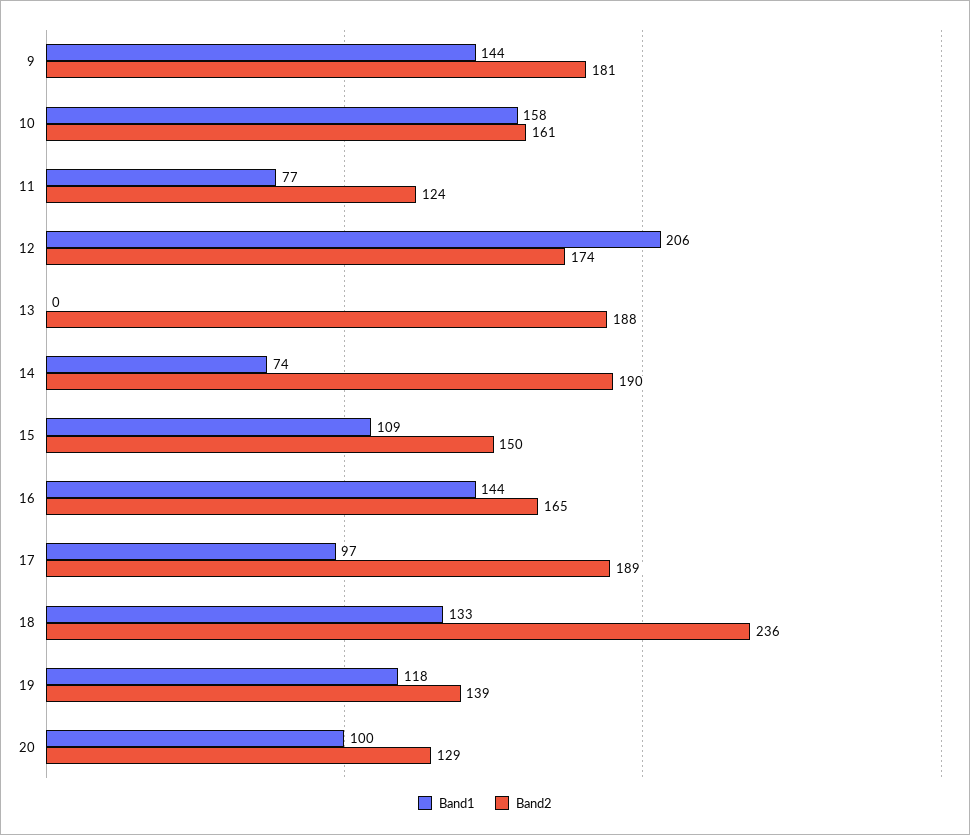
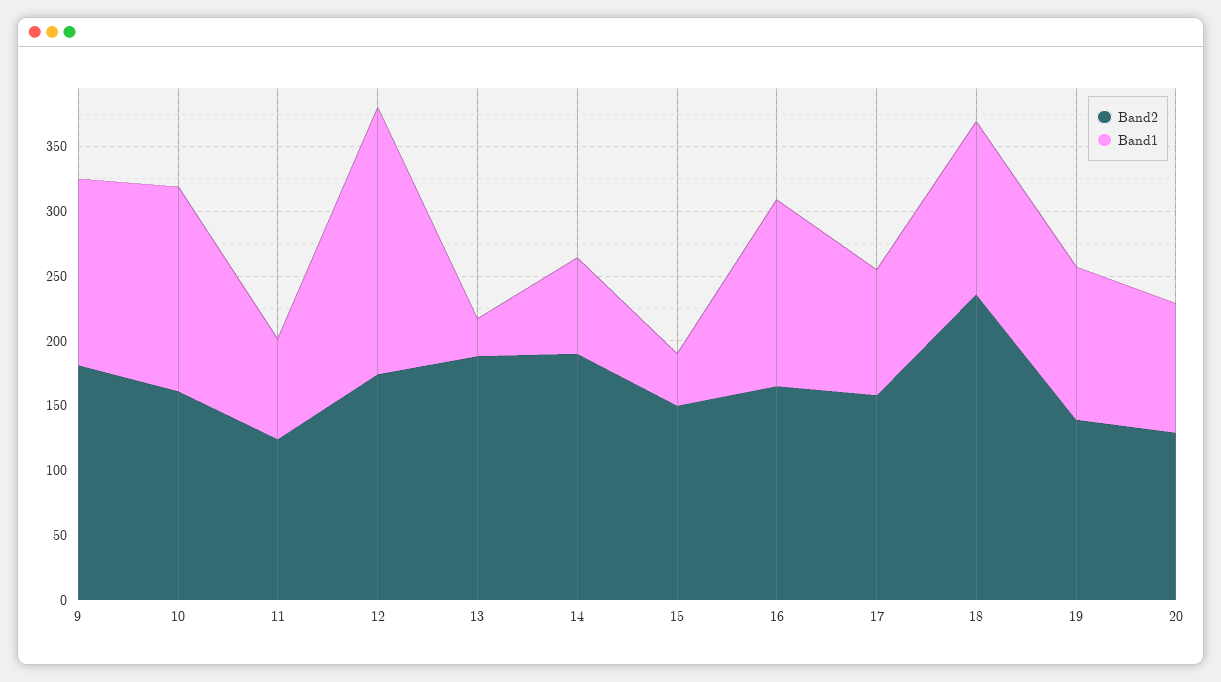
  {
    "Band1": {
      "9": 144,
      "10": 158,
      "11": 77,
      "12": 206,
-     "13": 0,
+     "13": 30,
      "14": 74,
-     "15": 109,
+     "15": 40,
      "16": 144,
      "17": 97,
      "18": 133,
      "19": 118,
      "20": 100
    },
    "Band2": {
      "9": 181,
      "10": 161,
      "11": 124,
      "12": 174,
      "13": 188,
      "14": 190,
      "15": 150,
      "16": 165,
-     "17": 189,
+     "17": 160,
      "18": 236,
      "19": 139,
      "20": 129
    }
  }

